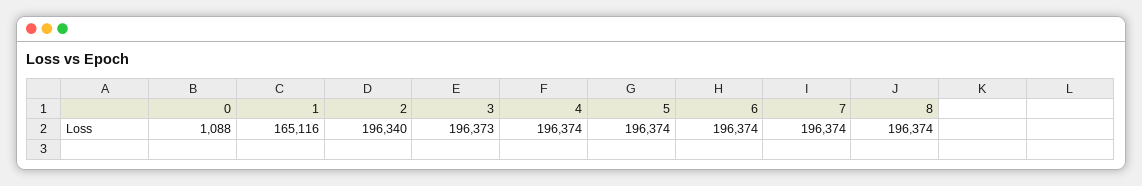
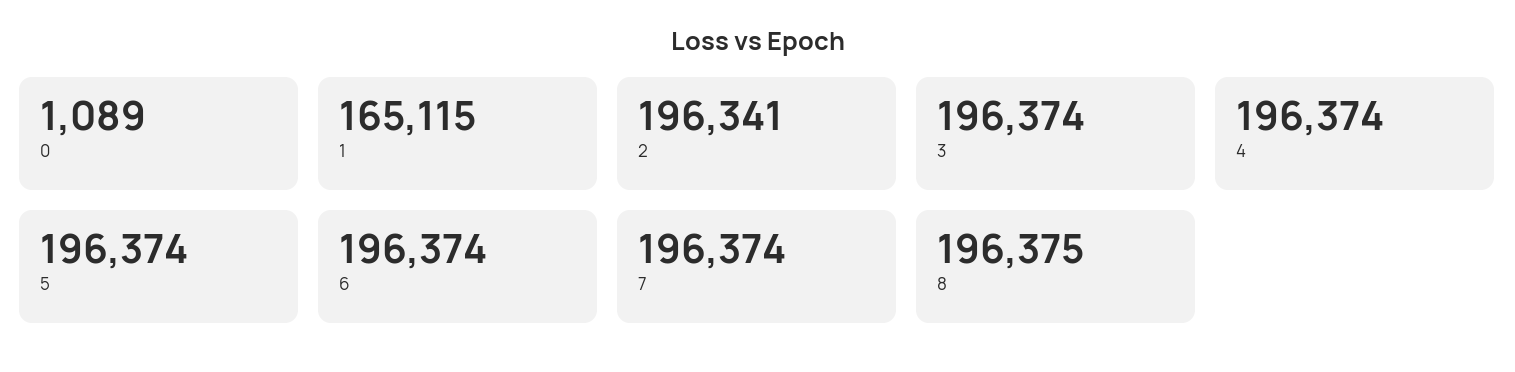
  {
-   "0": 1088,
+   "0": 1089,
-   "1": 165116,
+   "1": 165115,
-   "2": 196340,
+   "2": 196341,
-   "3": 196373,
+   "3": 196374,
    "4": 196374,
    "5": 196374,
    "6": 196374,
    "7": 196374,
-   "8": 196374
+   "8": 196375
  }

